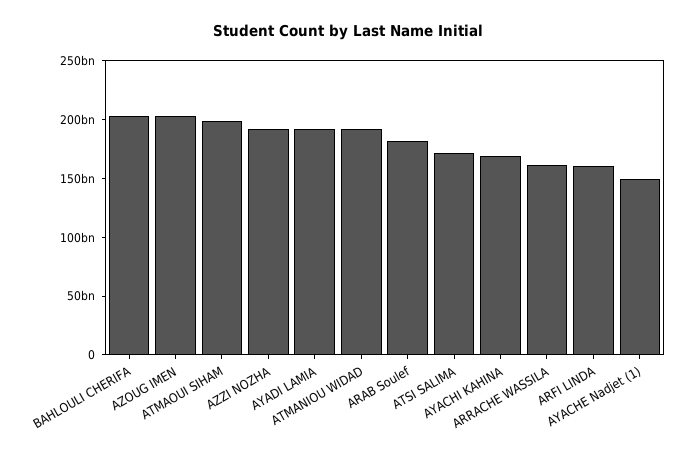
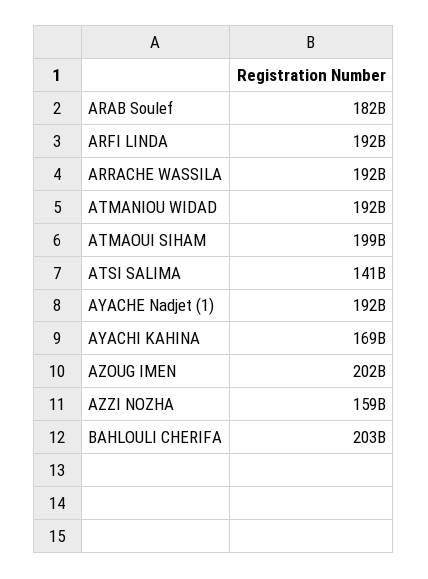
  {
    "BAHLOULI CHERIFA": 203000000000,
    "AZOUG IMEN": 202000000000,
    "ATMAOUI SIHAM": 199000000000,
-   "AZZI NOZHA": 190000000000,
+   "AZZI NOZHA": 159000000000,
-   "AYADI LAMIA": 190000000000,
    "ATMANIOU WIDAD": 192000000000,
    "ARAB Soulef": 182000000000,
-   "ATSI SALIMA": 170000000000,
+   "ATSI SALIMA": 141000000000,
    "AYACHI KAHINA": 169000000000,
-   "ARRACHE WASSILA": 160000000000,
+   "ARRACHE WASSILA": 192000000000,
-   "ARFI LINDA": 160000000000,
+   "ARFI LINDA": 192000000000,
-   "AYACHE Nadjet (1)": 150000000000
+   "AYACHE Nadjet (1)": 192000000000
  }

